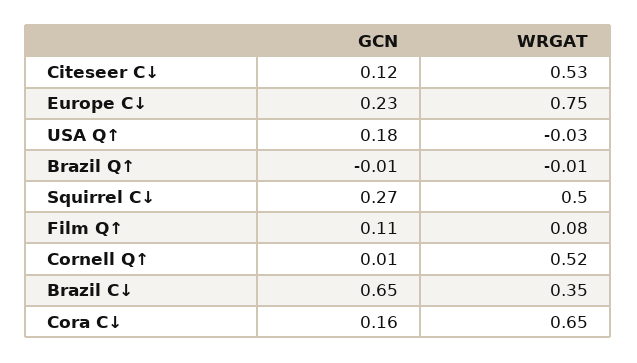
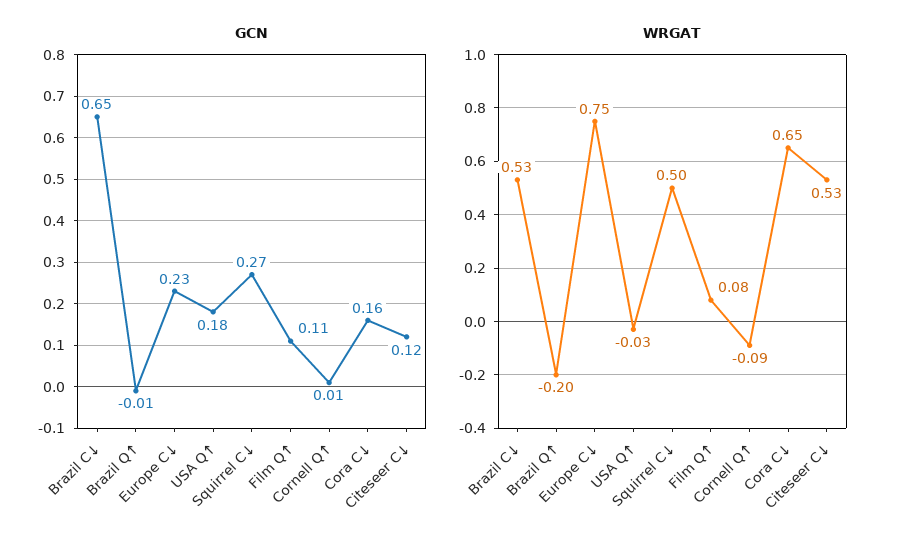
  {
    "GCN": {
      "Citeseer C↓": 0.12,
      "Europe C↓": 0.23,
      "USA Q↑": 0.18,
      "Brazil Q↑": -0.01,
      "Squirrel C↓": 0.27,
      "Film Q↑": 0.11,
      "Cornell Q↑": 0.01,
      "Brazil C↓": 0.65,
      "Cora C↓": 0.16
    },
    "WRGAT": {
      "Citeseer C↓": 0.53,
      "Europe C↓": 0.75,
      "USA Q↑": -0.03,
-     "Brazil Q↑": -0.01,
+     "Brazil Q↑": -0.2,
      "Squirrel C↓": 0.5,
      "Film Q↑": 0.08,
-     "Cornell Q↑": 0.52,
+     "Cornell Q↑": -0.09,
-     "Brazil C↓": 0.35,
+     "Brazil C↓": 0.53,
      "Cora C↓": 0.65
    }
  }

